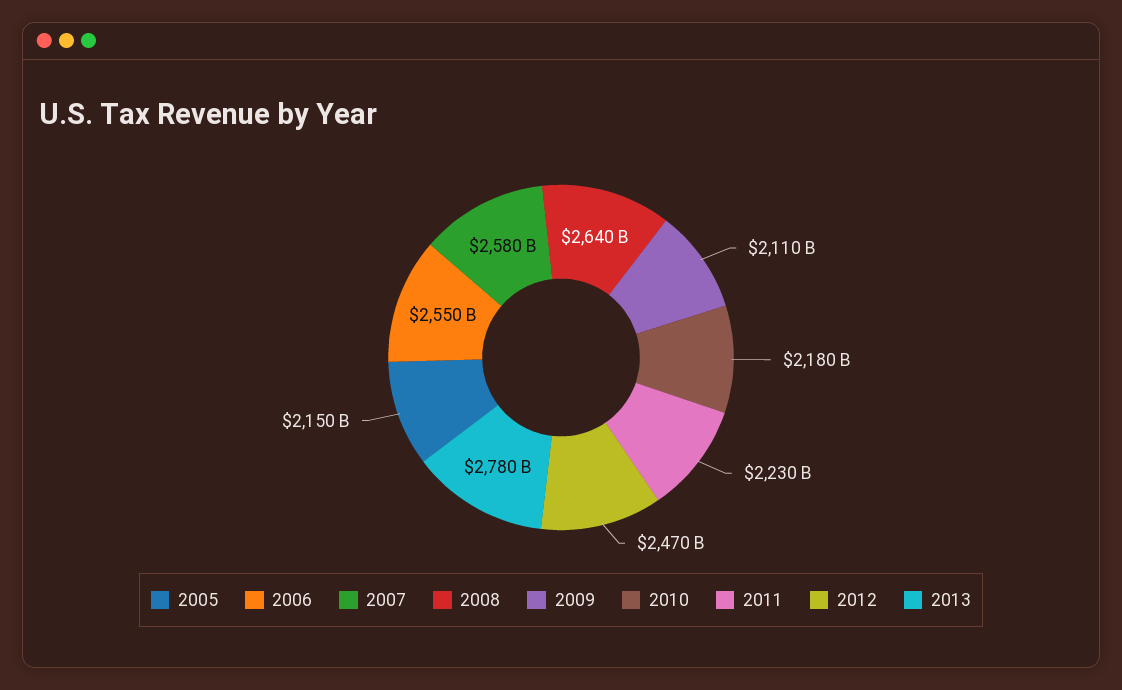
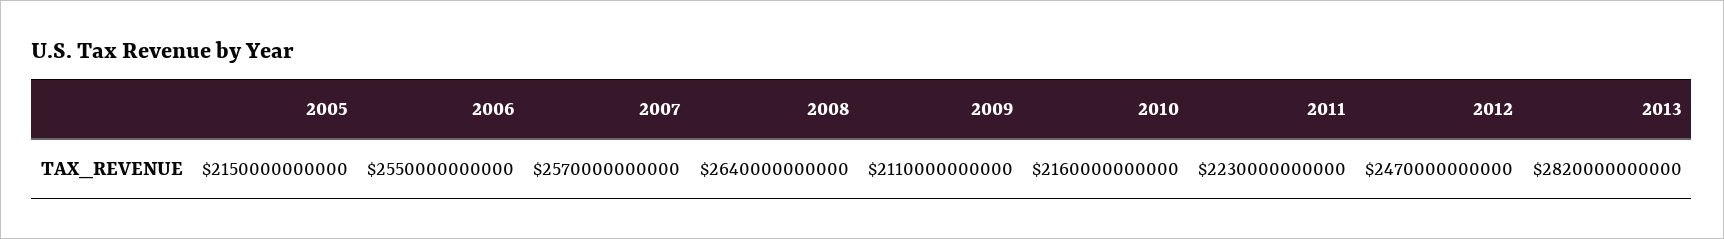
  {
    "2005": 2150000000000,
    "2006": 2550000000000,
-   "2007": 2580000000000,
+   "2007": 2570000000000,
    "2008": 2640000000000,
    "2009": 2110000000000,
-   "2010": 2180000000000,
+   "2010": 2160000000000,
    "2011": 2230000000000,
    "2012": 2470000000000,
-   "2013": 2780000000000
+   "2013": 2820000000000
  }

